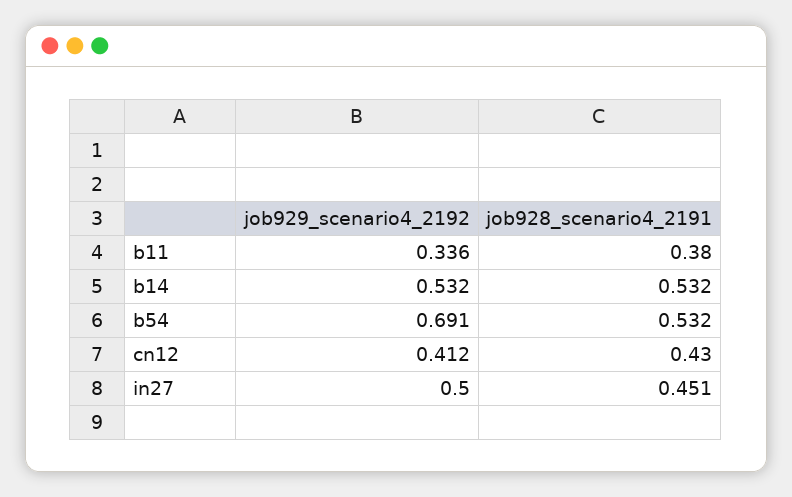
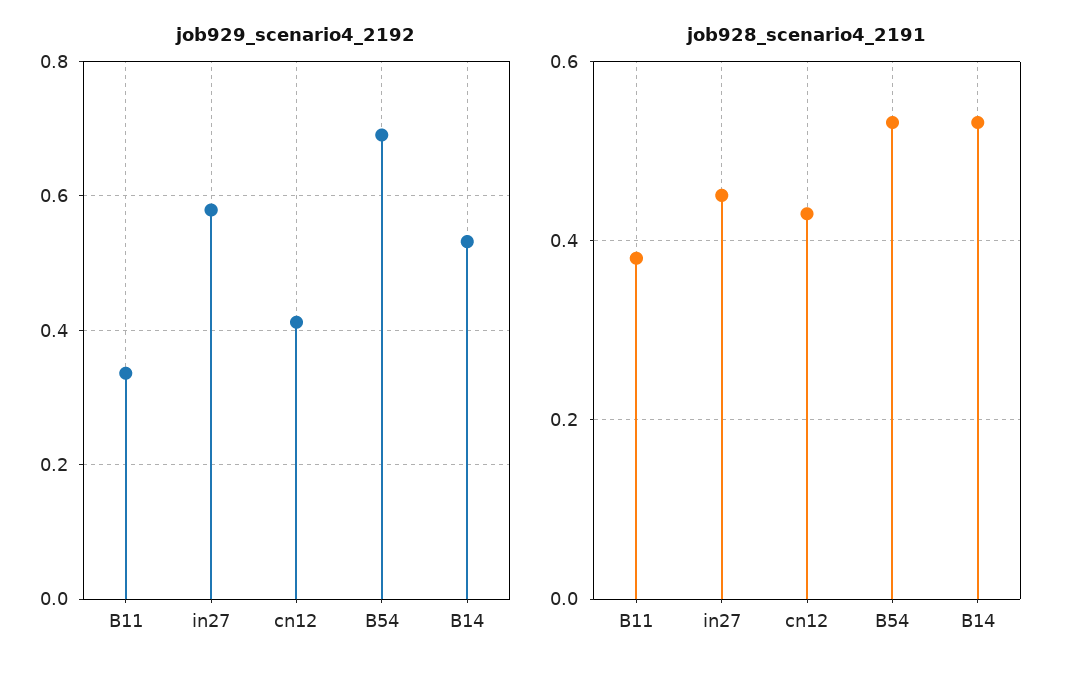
  {
    "job929_scenario4_2192": {
      "b11": 0.336,
      "b14": 0.532,
      "b54": 0.691,
      "cn12": 0.412,
-     "in27": 0.5
+     "in27": 0.58
    },
    "job928_scenario4_2191": {
      "b11": 0.38,
      "b14": 0.532,
      "b54": 0.532,
      "cn12": 0.43,
      "in27": 0.451
    }
  }

